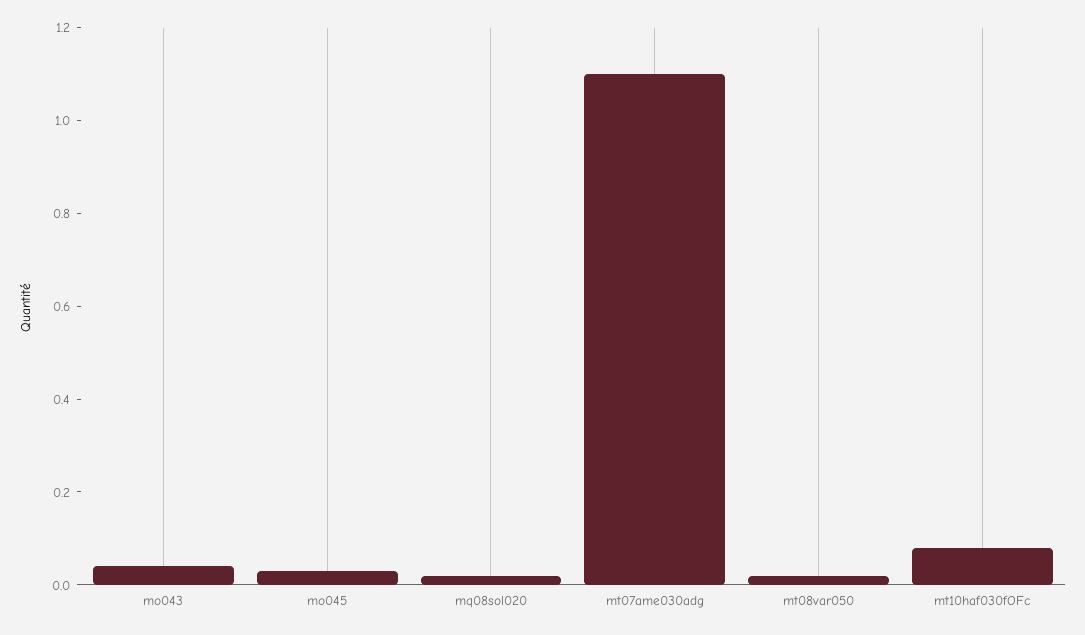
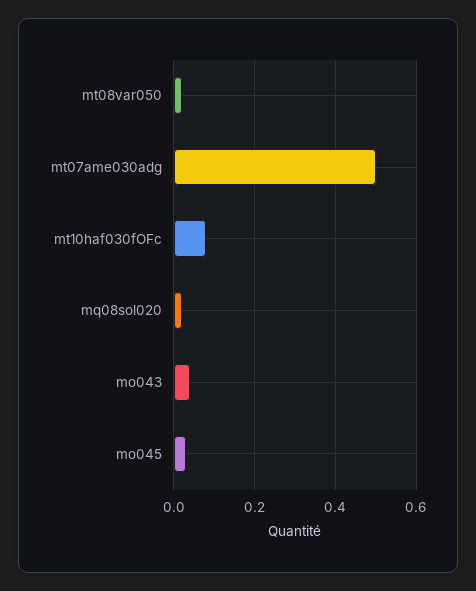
  {
    "mo043": 0.05,
    "mo045": 0.05,
    "mq08sol020": 0,
-   "mt07ame030adg": 1.1,
+   "mt07ame030adg": 0.5,
    "mt08var050": 0,
    "mt10haf030fOFc": 0.1
  }

